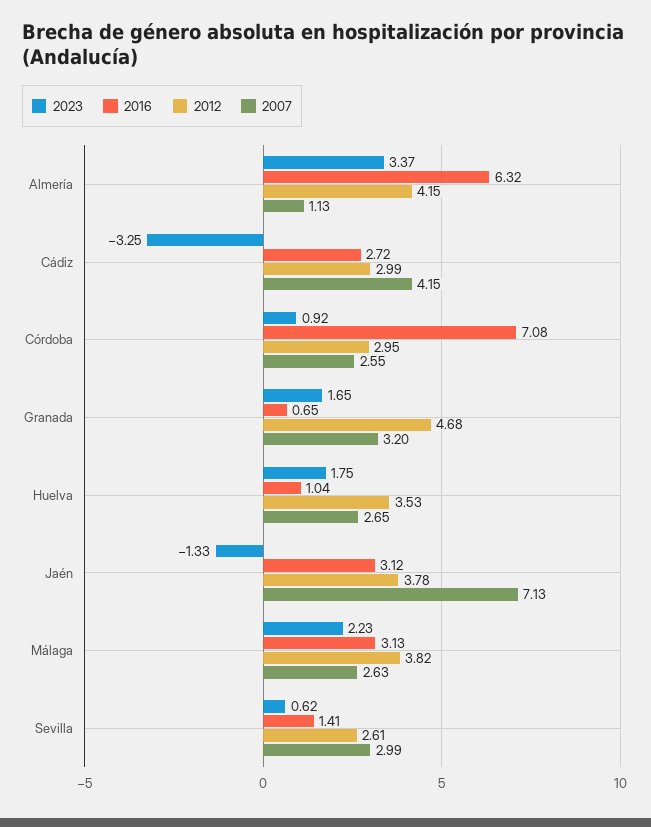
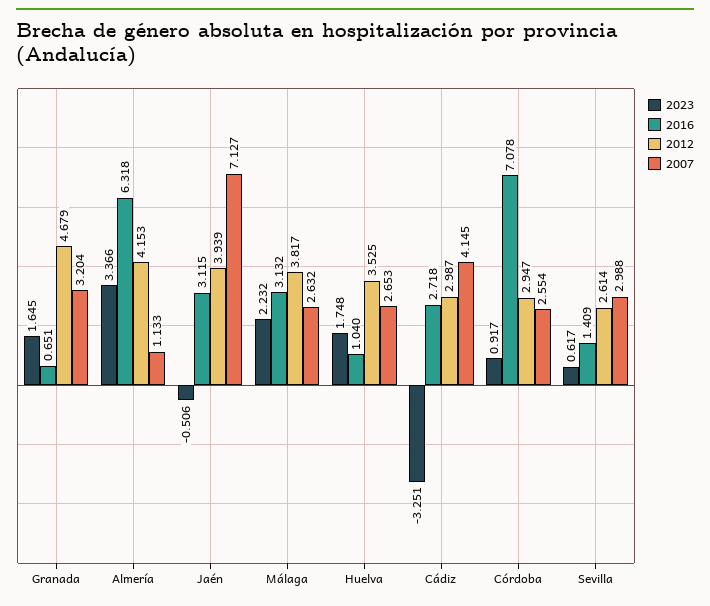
  {
    "2023": {
      "Almería": 3.366,
      "Cádiz": -3.251,
      "Córdoba": 0.917,
      "Granada": 1.645,
      "Huelva": 1.748,
-     "Jaén": -1.33,
+     "Jaén": -0.506,
      "Málaga": 2.232,
      "Sevilla": 0.617
    },
    "2016": {
      "Almería": 6.318,
      "Cádiz": 2.718,
      "Córdoba": 7.078,
      "Granada": 0.651,
      "Huelva": 1.04,
      "Jaén": 3.115,
      "Málaga": 3.132,
      "Sevilla": 1.409
    },
    "2012": {
      "Almería": 4.153,
      "Cádiz": 2.987,
      "Córdoba": 2.947,
      "Granada": 4.679,
      "Huelva": 3.525,
-     "Jaén": 3.78,
+     "Jaén": 3.939,
      "Málaga": 3.817,
      "Sevilla": 2.614
    },
    "2007": {
      "Almería": 1.133,
      "Cádiz": 4.145,
      "Córdoba": 2.554,
      "Granada": 3.204,
      "Huelva": 2.653,
      "Jaén": 7.127,
      "Málaga": 2.632,
      "Sevilla": 2.988
    }
  }

